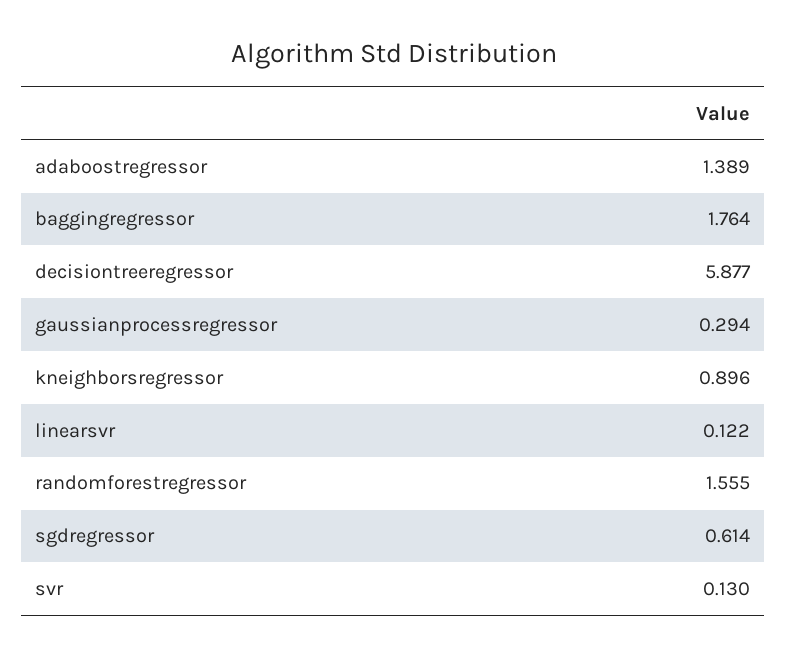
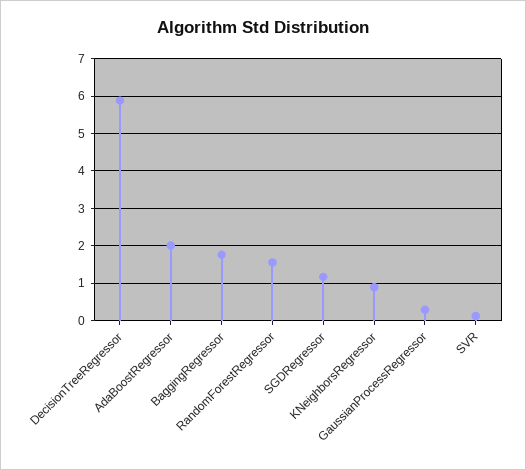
  {
-   "adaboostregressor": 1.389,
+   "adaboostregressor": 2,
    "baggingregressor": 1.764,
    "decisiontreeregressor": 5.877,
    "gaussianprocessregressor": 0.294,
    "kneighborsregressor": 0.896,
-   "linearsvr": 0.122,
    "randomforestregressor": 1.555,
-   "sgdregressor": 0.614,
+   "sgdregressor": 1.2,
    "svr": 0.13
  }

